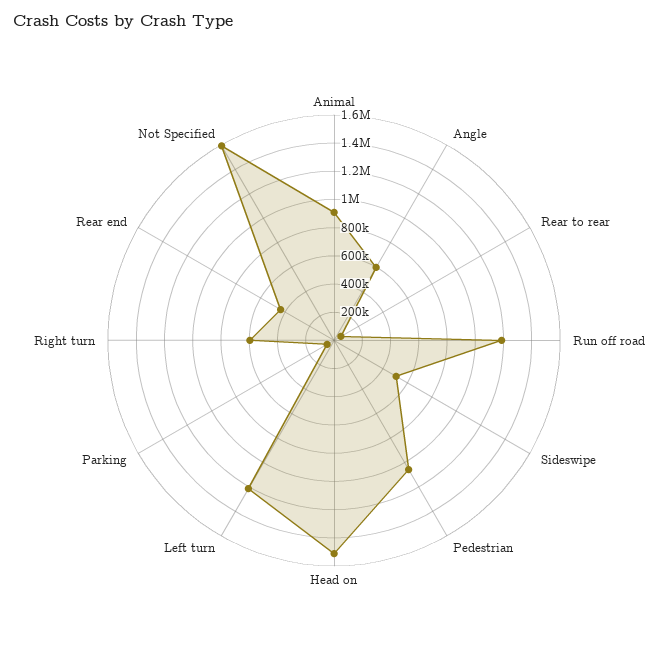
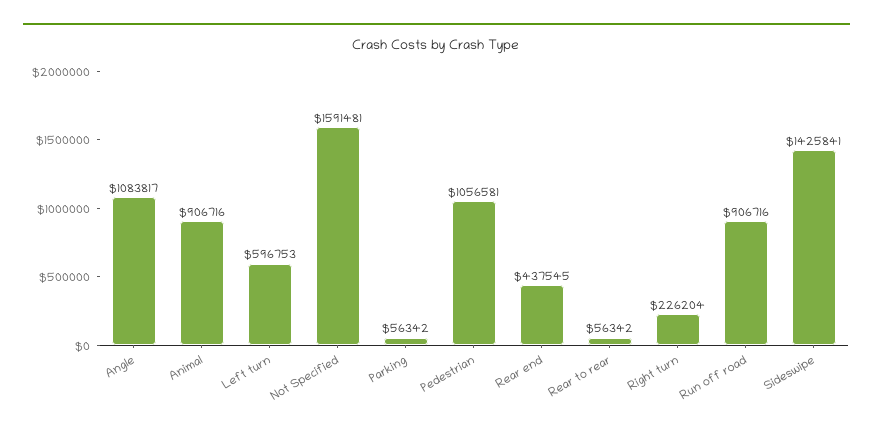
  {
    "Animal": 906716,
-   "Angle": 600000,
+   "Angle": 1083817,
    "Rear to rear": 56342,
-   "Run off road": 1200000,
+   "Run off road": 906716,
-   "Sideswipe": 500000,
+   "Sideswipe": 1425841,
    "Pedestrian": 1056581,
-   "Head on": 1500000,
-   "Left turn": 1200000,
+   "Left turn": 596753,
    "Parking": 56342,
-   "Right turn": 600000,
+   "Right turn": 226204,
    "Rear end": 437545,
    "Not Specified": 1591481
  }

